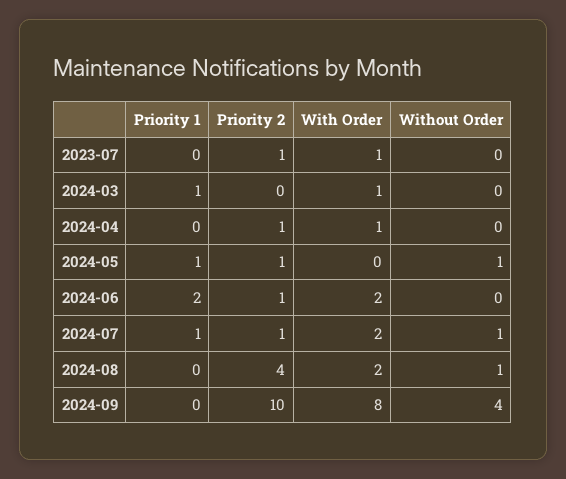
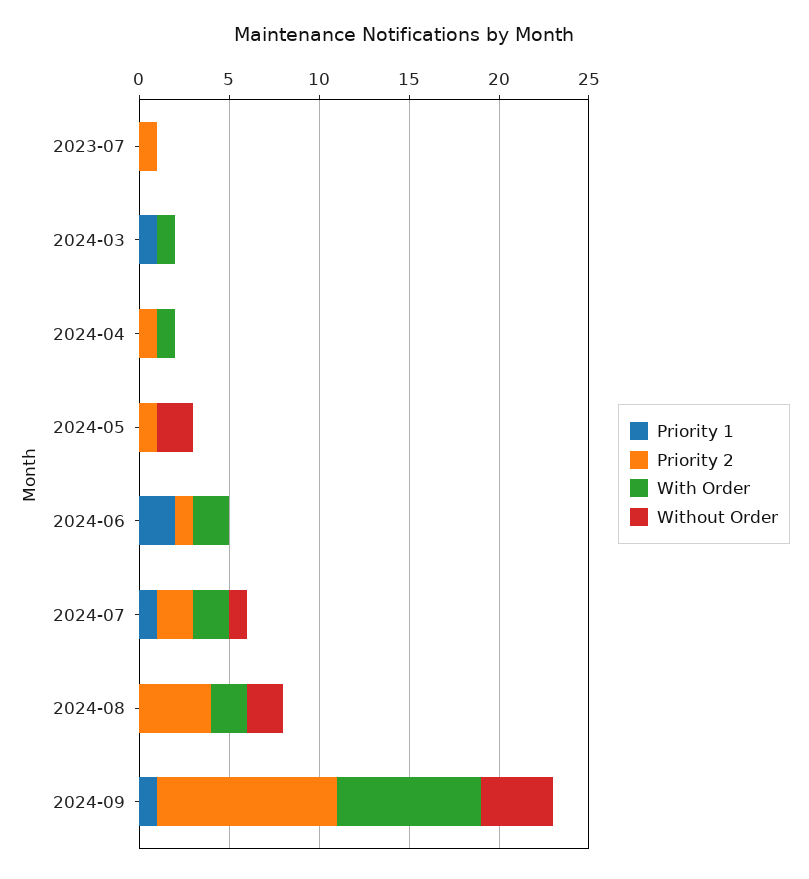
  {
    "Priority 1": {
      "2023-07": 0,
      "2024-03": 1,
      "2024-04": 0,
-     "2024-05": 1,
+     "2024-05": 0,
      "2024-06": 2,
      "2024-07": 1,
      "2024-08": 0,
-     "2024-09": 0
+     "2024-09": 1
    },
    "Priority 2": {
      "2023-07": 1,
      "2024-03": 0,
      "2024-04": 1,
      "2024-05": 1,
      "2024-06": 1,
-     "2024-07": 1,
+     "2024-07": 2,
      "2024-08": 4,
      "2024-09": 10
    },
    "With Order": {
-     "2023-07": 1,
+     "2023-07": 0,
      "2024-03": 1,
      "2024-04": 1,
      "2024-05": 0,
      "2024-06": 2,
      "2024-07": 2,
      "2024-08": 2,
      "2024-09": 8
    },
    "Without Order": {
      "2023-07": 0,
      "2024-03": 0,
      "2024-04": 0,
-     "2024-05": 1,
+     "2024-05": 2,
      "2024-06": 0,
      "2024-07": 1,
-     "2024-08": 1,
+     "2024-08": 2,
      "2024-09": 4
    }
  }

